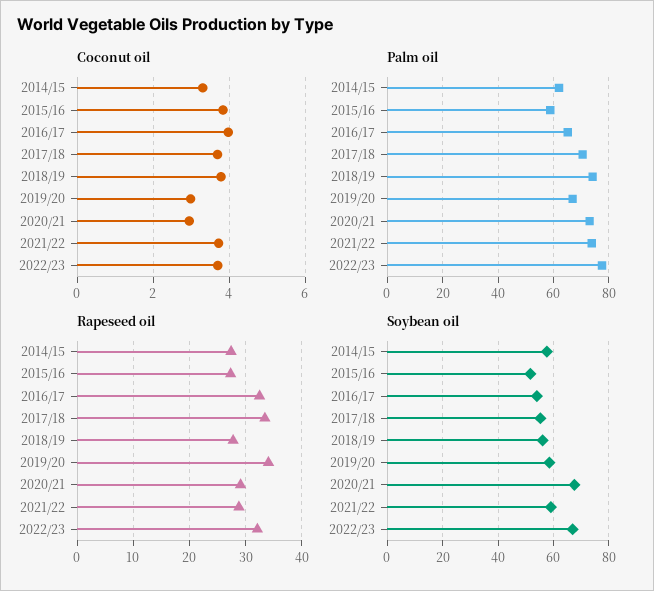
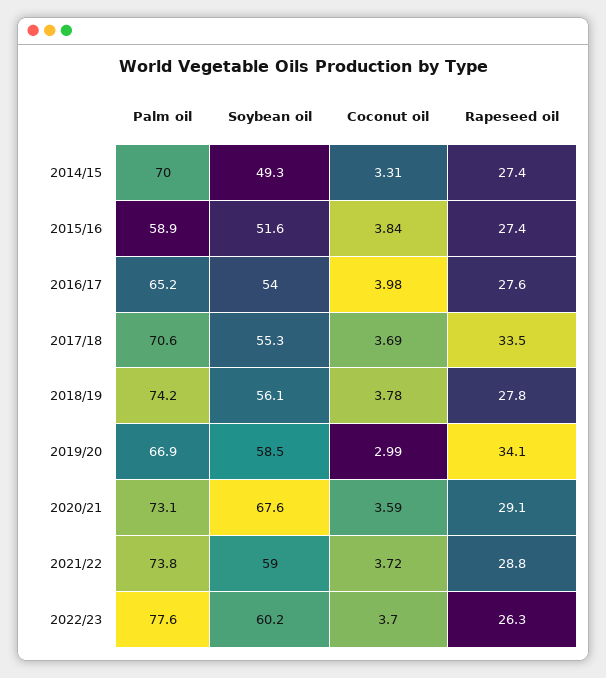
  {
    "Coconut oil": {
      "2014/15": 3.31,
      "2015/16": 3.84,
      "2016/17": 3.98,
      "2017/18": 3.69,
      "2018/19": 3.78,
      "2019/20": 2.99,
-     "2020/21": 3,
+     "2020/21": 3.59,
      "2021/22": 3.72,
      "2022/23": 3.7
    },
    "Palm oil": {
-     "2014/15": 62.5,
+     "2014/15": 70,
      "2015/16": 58.9,
      "2016/17": 65.2,
      "2017/18": 70.6,
      "2018/19": 74.2,
      "2019/20": 66.9,
      "2020/21": 73.1,
      "2021/22": 73.8,
      "2022/23": 77.6
    },
    "Rapeseed oil": {
      "2014/15": 27.4,
      "2015/16": 27.4,
-     "2016/17": 32,
+     "2016/17": 27.6,
      "2017/18": 33.5,
      "2018/19": 27.8,
      "2019/20": 34.1,
      "2020/21": 29.1,
      "2021/22": 28.8,
-     "2022/23": 32
+     "2022/23": 26.3
    },
    "Soybean oil": {
-     "2014/15": 57.5,
+     "2014/15": 49.3,
      "2015/16": 51.6,
      "2016/17": 54,
      "2017/18": 55.3,
      "2018/19": 56.1,
      "2019/20": 58.5,
      "2020/21": 67.6,
      "2021/22": 59,
-     "2022/23": 67.5
+     "2022/23": 60.2
    }
  }

